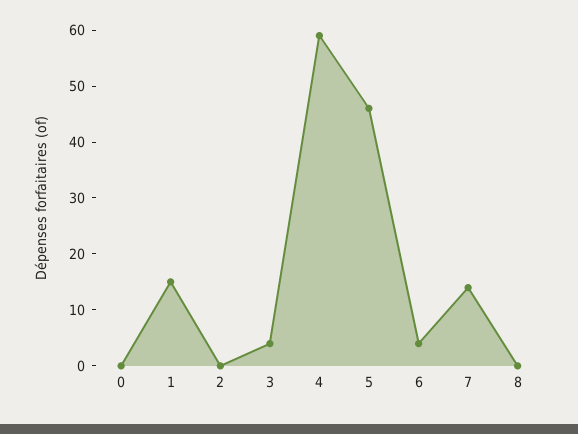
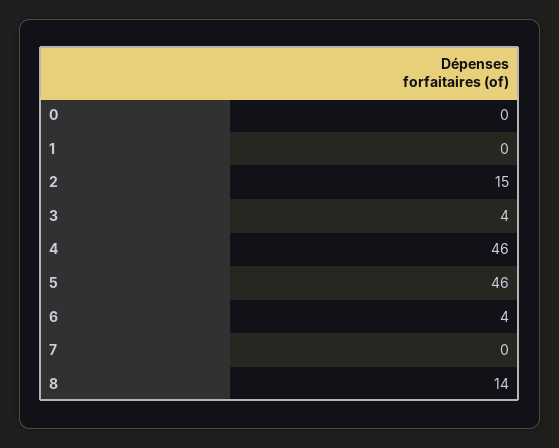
  {
    "0": 0,
-   "1": 15,
+   "1": 0,
-   "2": 0,
+   "2": 15,
    "3": 4,
-   "4": 60,
+   "4": 46,
    "5": 46,
    "6": 4,
-   "7": 15,
+   "7": 0,
-   "8": 0
+   "8": 14
  }

